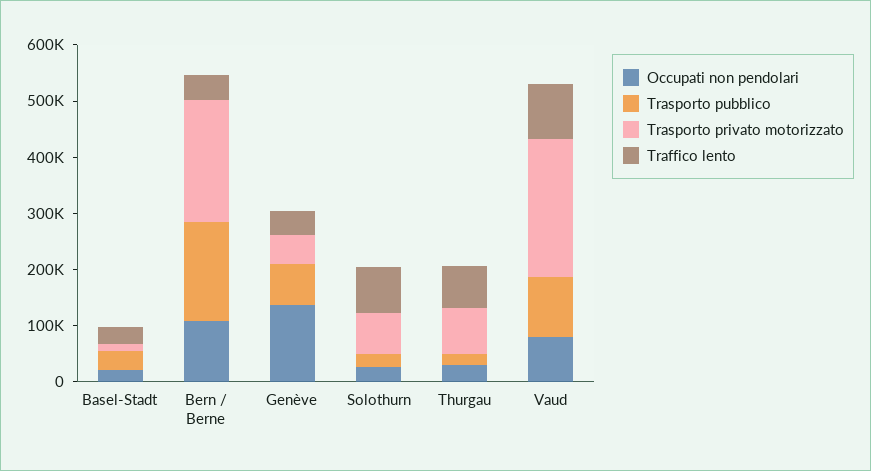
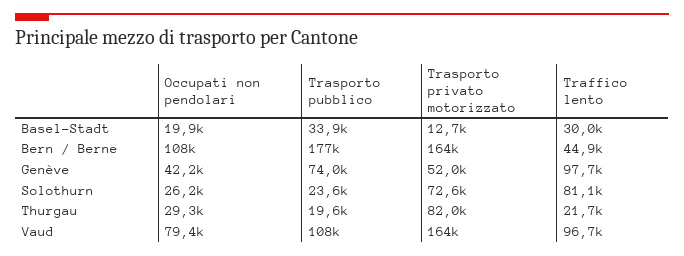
  {
    "Occupati non pendolari": {
      "Basel-Stadt": 19900,
      "Bern / Berne": 108000,
-     "Genève": 140000,
+     "Genève": 42200,
      "Solothurn": 26200,
      "Thurgau": 29300,
      "Vaud": 79400
    },
    "Trasporto pubblico": {
      "Basel-Stadt": 33900,
      "Bern / Berne": 177000,
      "Genève": 74000,
      "Solothurn": 23600,
      "Thurgau": 19600,
      "Vaud": 108000
    },
    "Trasporto privato motorizzato": {
      "Basel-Stadt": 12700,
-     "Bern / Berne": 220000,
+     "Bern / Berne": 164000,
      "Genève": 52000,
      "Solothurn": 72600,
      "Thurgau": 82000,
-     "Vaud": 240000
+     "Vaud": 164000
    },
    "Traffico lento": {
      "Basel-Stadt": 30000,
      "Bern / Berne": 44900,
-     "Genève": 40000,
+     "Genève": 97700,
      "Solothurn": 81100,
-     "Thurgau": 80000,
+     "Thurgau": 21700,
      "Vaud": 96700
    }
  }

